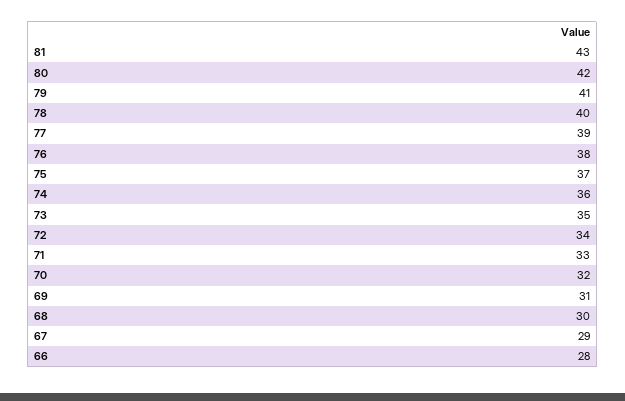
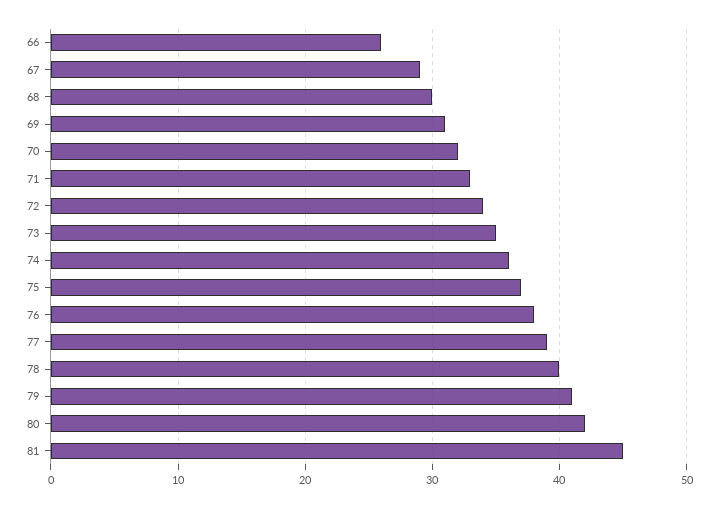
  {
-   "81": 43,
+   "81": 45,
    "80": 42,
    "79": 41,
    "78": 40,
    "77": 39,
    "76": 38,
    "75": 37,
    "74": 36,
    "73": 35,
    "72": 34,
    "71": 33,
    "70": 32,
    "69": 31,
    "68": 30,
    "67": 29,
-   "66": 28
+   "66": 26
  }

